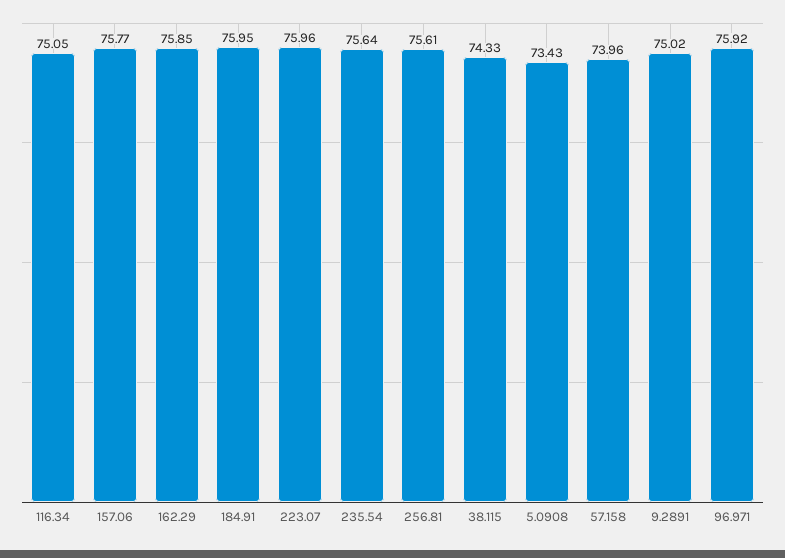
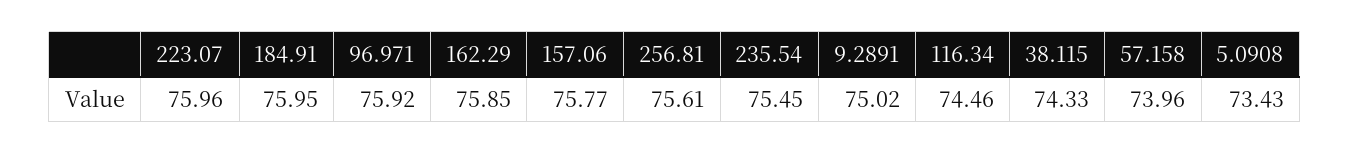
  {
-   "116.34": 75.05,
+   "116.34": 74.46,
    "157.06": 75.77,
    "162.29": 75.85,
    "184.91": 75.95,
    "223.07": 75.96,
-   "235.54": 75.64,
+   "235.54": 75.45,
    "256.81": 75.61,
    "38.115": 74.33,
    "5.0908": 73.43,
    "57.158": 73.96,
    "9.2891": 75.02,
    "96.971": 75.92
  }

